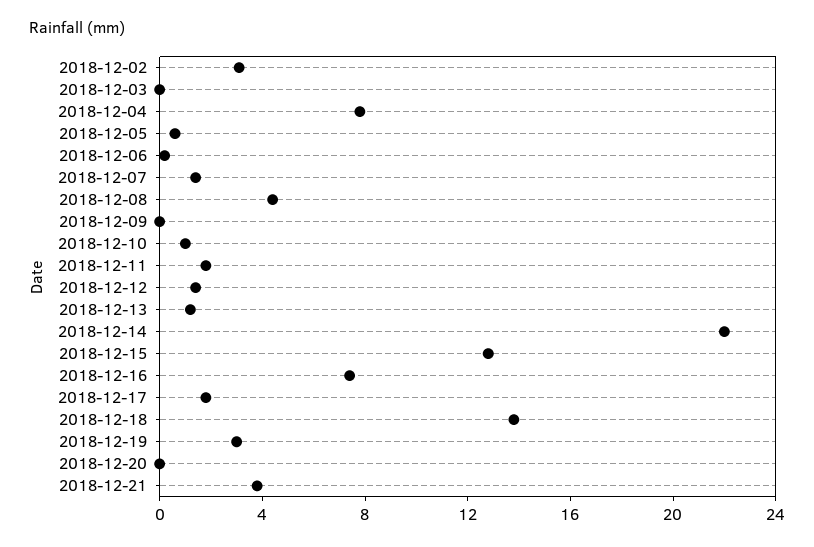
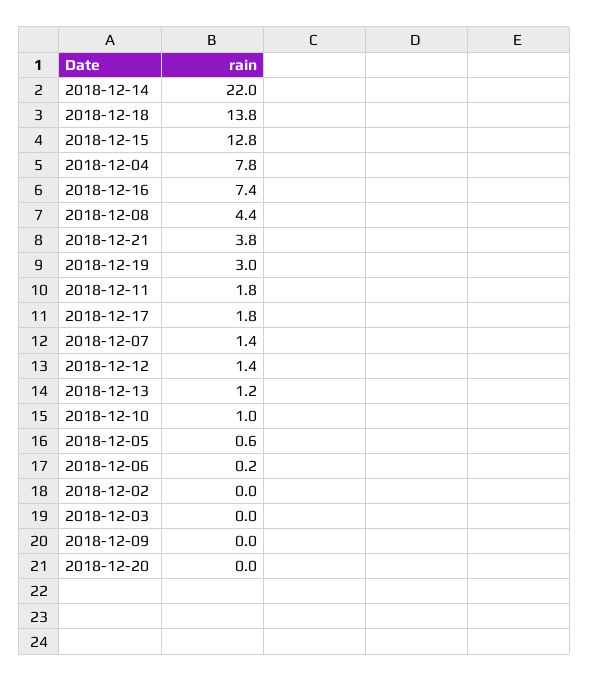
  {
-   "2018-12-02": 3,
+   "2018-12-02": 0,
    "2018-12-03": 0,
    "2018-12-04": 7.8,
    "2018-12-05": 0.6,
    "2018-12-06": 0.2,
    "2018-12-07": 1.4,
    "2018-12-08": 4.4,
    "2018-12-09": 0,
    "2018-12-10": 1,
    "2018-12-11": 1.8,
    "2018-12-12": 1.4,
    "2018-12-13": 1.2,
    "2018-12-14": 22,
    "2018-12-15": 12.8,
    "2018-12-16": 7.4,
    "2018-12-17": 1.8,
    "2018-12-18": 13.8,
    "2018-12-19": 3,
    "2018-12-20": 0,
    "2018-12-21": 3.8
  }

